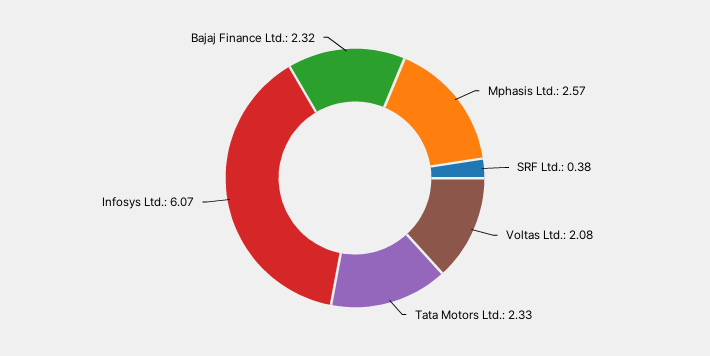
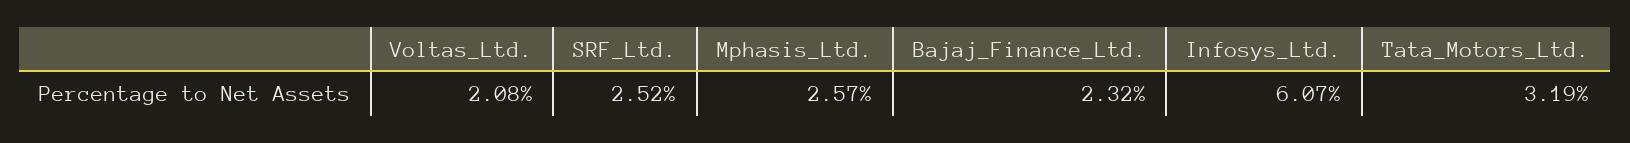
  {
    "Mphasis Ltd.": 2.57,
-   "SRF Ltd.": 0.38,
+   "SRF Ltd.": 2.52,
    "Voltas Ltd.": 2.08,
-   "Tata Motors Ltd.": 2.33,
+   "Tata Motors Ltd.": 3.19,
    "Infosys Ltd.": 6.07,
    "Bajaj Finance Ltd.": 2.32
  }

